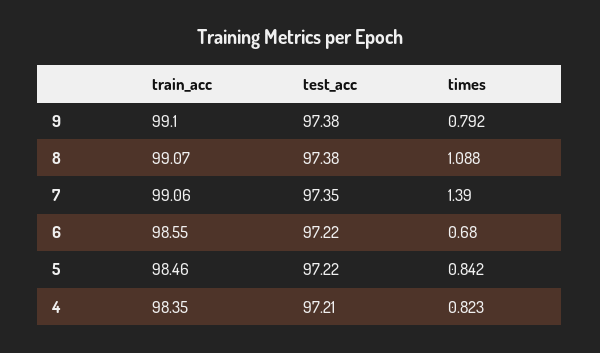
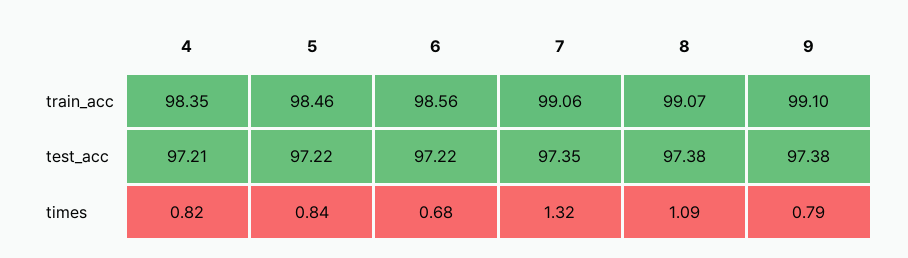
  {
    "train_acc": {
      "9": 99.1,
      "8": 99.07,
      "7": 99.06,
-     "6": 98.55,
+     "6": 98.56,
      "5": 98.46,
      "4": 98.35
    },
    "test_acc": {
      "9": 97.38,
      "8": 97.38,
      "7": 97.35,
      "6": 97.22,
      "5": 97.22,
      "4": 97.21
    },
    "times": {
      "9": 0.792,
      "8": 1.088,
-     "7": 1.39,
+     "7": 1.32,
      "6": 0.68,
      "5": 0.842,
      "4": 0.823
    }
  }

